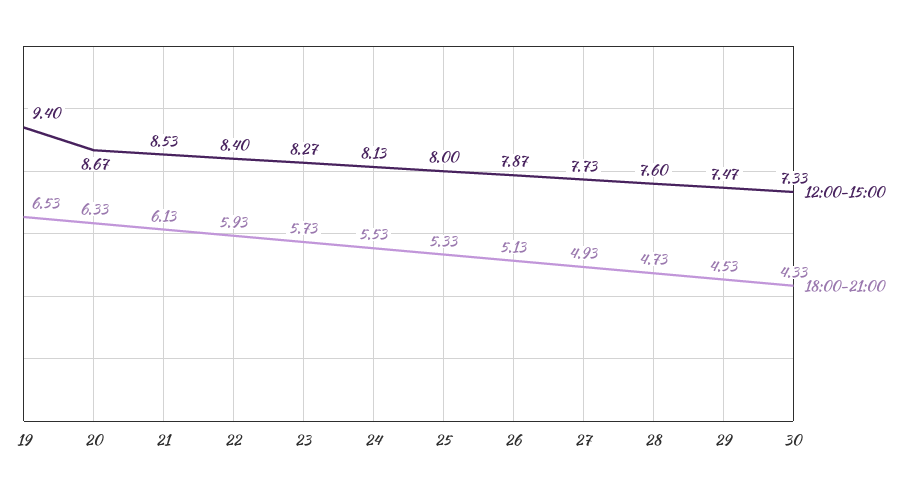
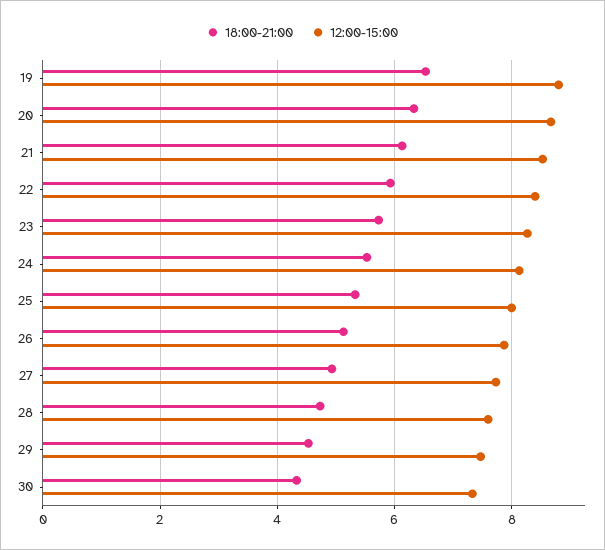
  {
    "12:00-15:00": {
-     "19": 9.4,
+     "19": 8.8,
      "20": 8.67,
      "21": 8.53,
      "22": 8.4,
      "23": 8.27,
      "24": 8.13,
      "25": 8,
      "26": 7.87,
      "27": 7.73,
      "28": 7.6,
      "29": 7.47,
      "30": 7.33
    },
    "18:00-21:00": {
      "19": 6.53,
      "20": 6.33,
      "21": 6.13,
      "22": 5.93,
      "23": 5.73,
      "24": 5.53,
      "25": 5.33,
      "26": 5.13,
      "27": 4.93,
      "28": 4.73,
      "29": 4.53,
      "30": 4.33
    }
  }

